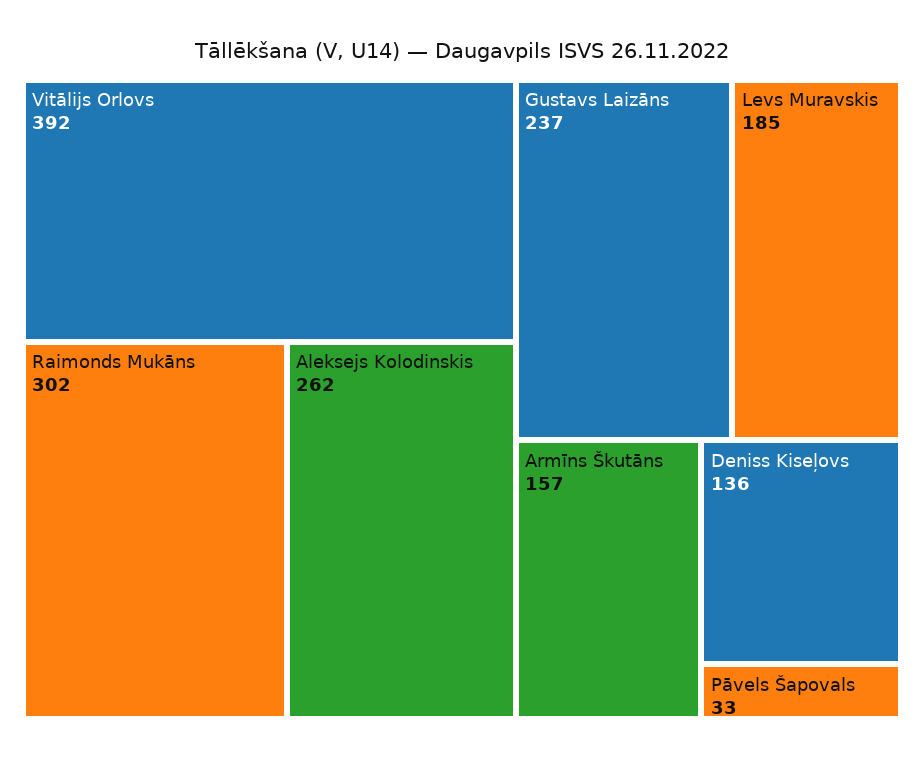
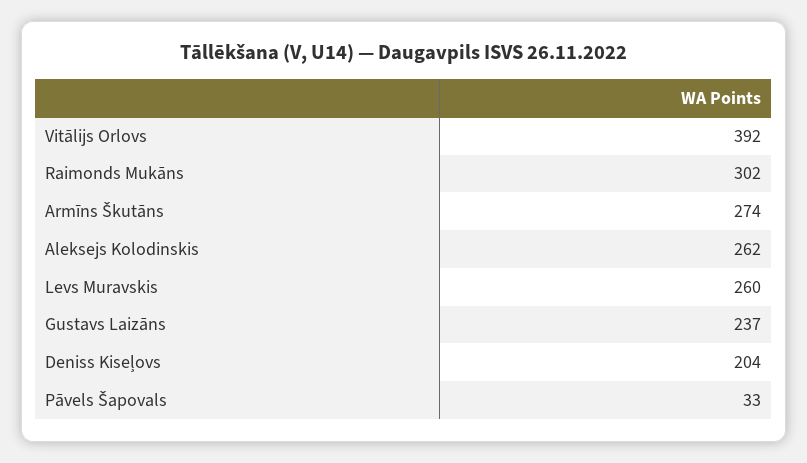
  {
    "Vitālijs Orlovs": 392,
    "Raimonds Mukāns": 302,
    "Aleksejs Kolodinskis": 262,
    "Gustavs Laizāns": 237,
-   "Levs Muravskis": 185,
+   "Levs Muravskis": 260,
-   "Armīns Škutāns": 157,
+   "Armīns Škutāns": 274,
-   "Deniss Kiseļovs": 136,
+   "Deniss Kiseļovs": 204,
    "Pāvels Šapovals": 33
  }

